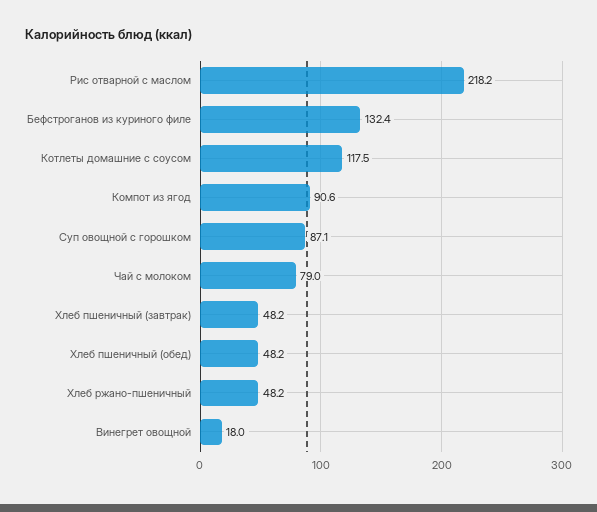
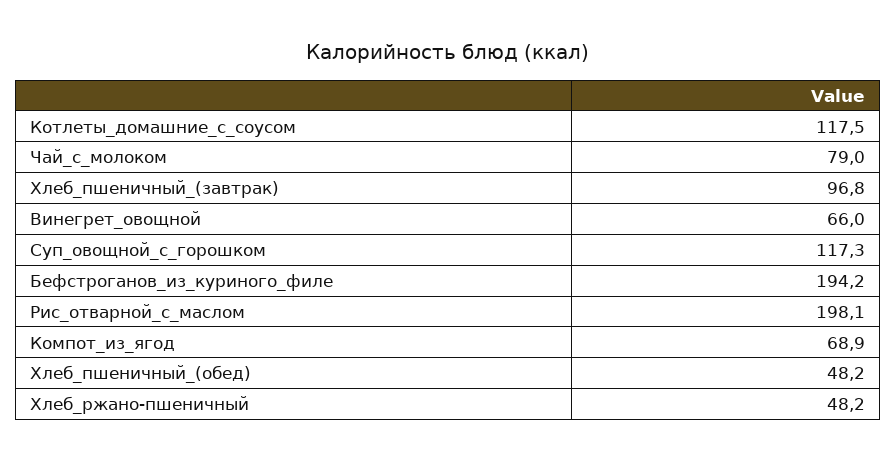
  {
-   "Рис отварной с маслом": 218.2,
+   "Рис отварной с маслом": 198.1,
-   "Бефстроганов из куриного филе": 132.4,
+   "Бефстроганов из куриного филе": 194.2,
    "Котлеты домашние с соусом": 117.5,
-   "Компот из ягод": 90.6,
+   "Компот из ягод": 68.9,
-   "Суп овощной с горошком": 87.1,
+   "Суп овощной с горошком": 117.3,
    "Чай с молоком": 79,
-   "Хлеб пшеничный (завтрак)": 48.2,
+   "Хлеб пшеничный (завтрак)": 96.8,
    "Хлеб пшеничный (обед)": 48.2,
    "Хлеб ржано-пшеничный": 48.2,
-   "Винегрет овощной": 18
+   "Винегрет овощной": 66
  }

